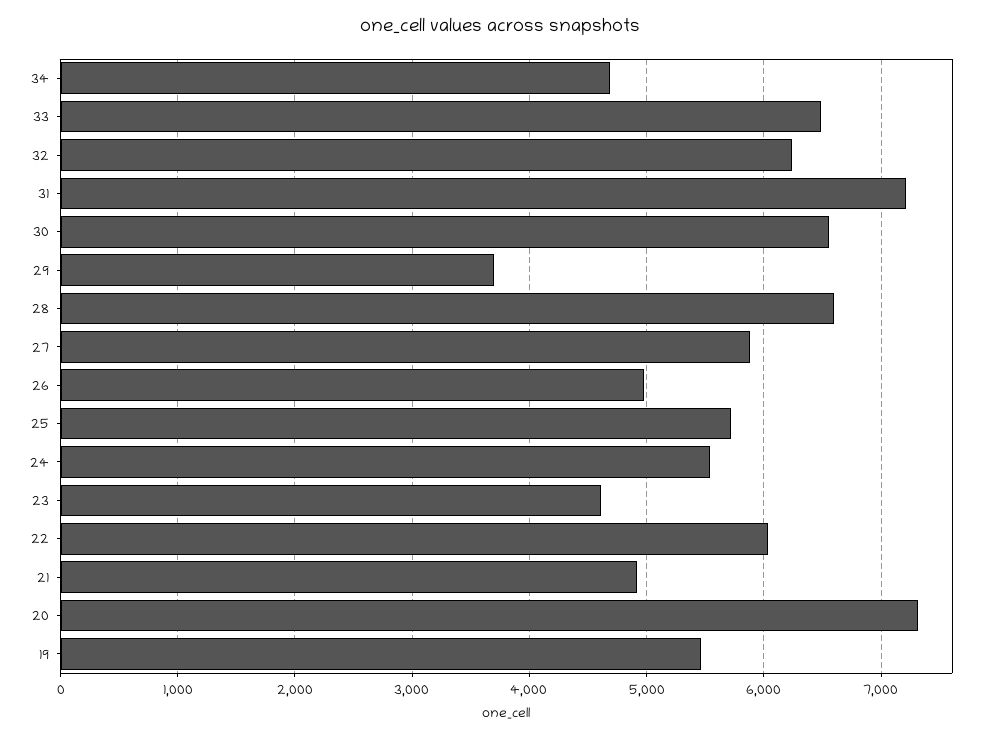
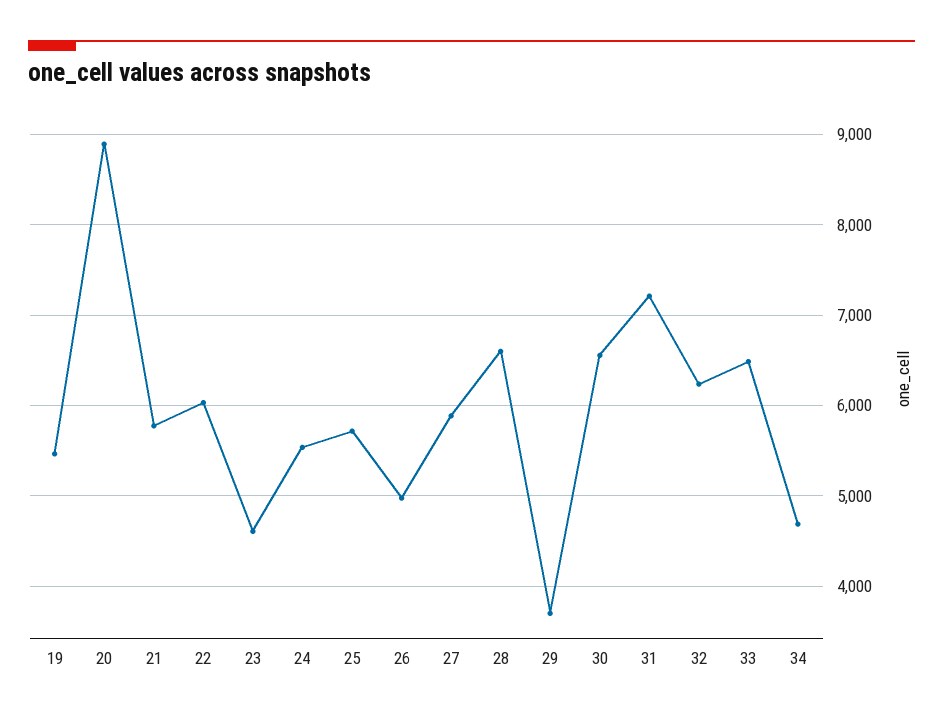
  {
    "34": 4700,
    "33": 6500,
    "32": 6200,
    "31": 7200,
    "30": 6600,
    "29": 3700,
    "28": 6600,
    "27": 5900,
    "26": 5000,
    "25": 5700,
    "24": 5500,
    "23": 4600,
    "22": 6000,
-   "21": 4900,
+   "21": 5800,
-   "20": 7300,
+   "20": 8900,
    "19": 5500
  }

